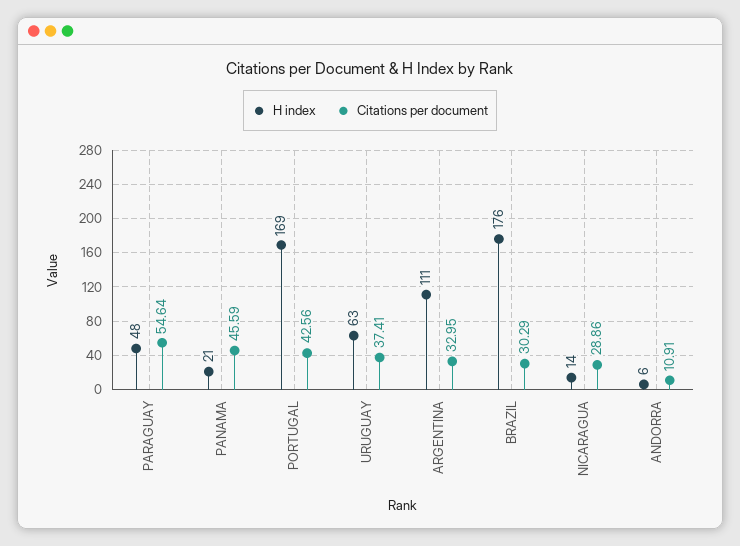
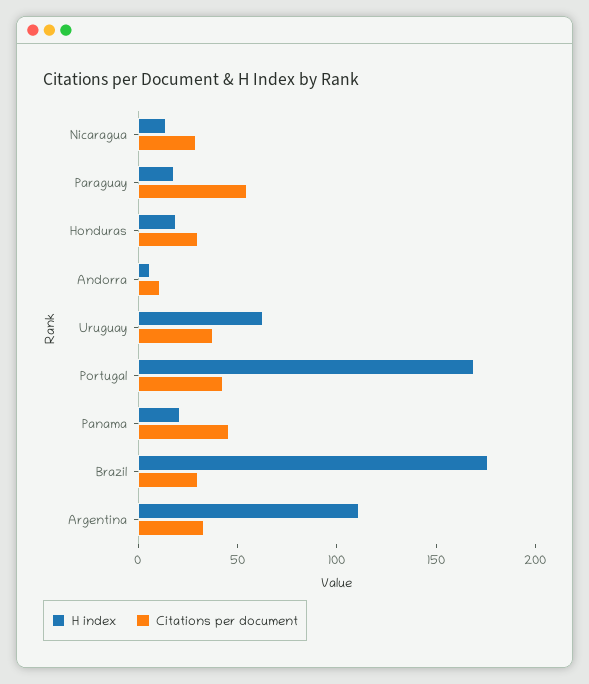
  {
    "H index": {
-     "PARAGUAY": 48,
+     "PARAGUAY": 20,
      "PANAMA": 21,
      "PORTUGAL": 169,
      "URUGUAY": 63,
      "ARGENTINA": 111,
      "BRAZIL": 176,
      "NICARAGUA": 14,
-     "ANDORRA": 6
+     "ANDORRA": 6,
+     "Honduras": 20
    },
    "Citations per document": {
      "PARAGUAY": 54.64,
      "PANAMA": 45.59,
      "PORTUGAL": 42.56,
      "URUGUAY": 37.41,
      "ARGENTINA": 32.95,
      "BRAZIL": 30.29,
      "NICARAGUA": 28.86,
-     "ANDORRA": 10.91
+     "ANDORRA": 10.91,
+     "Honduras": 30
    }
  }

